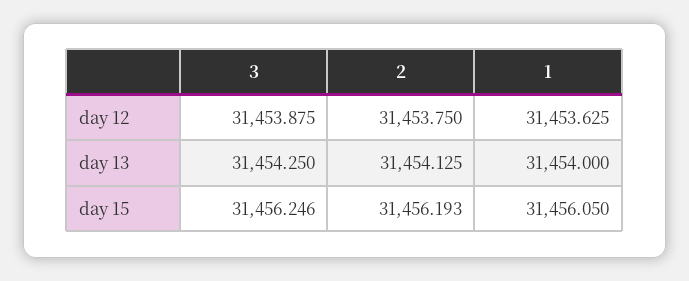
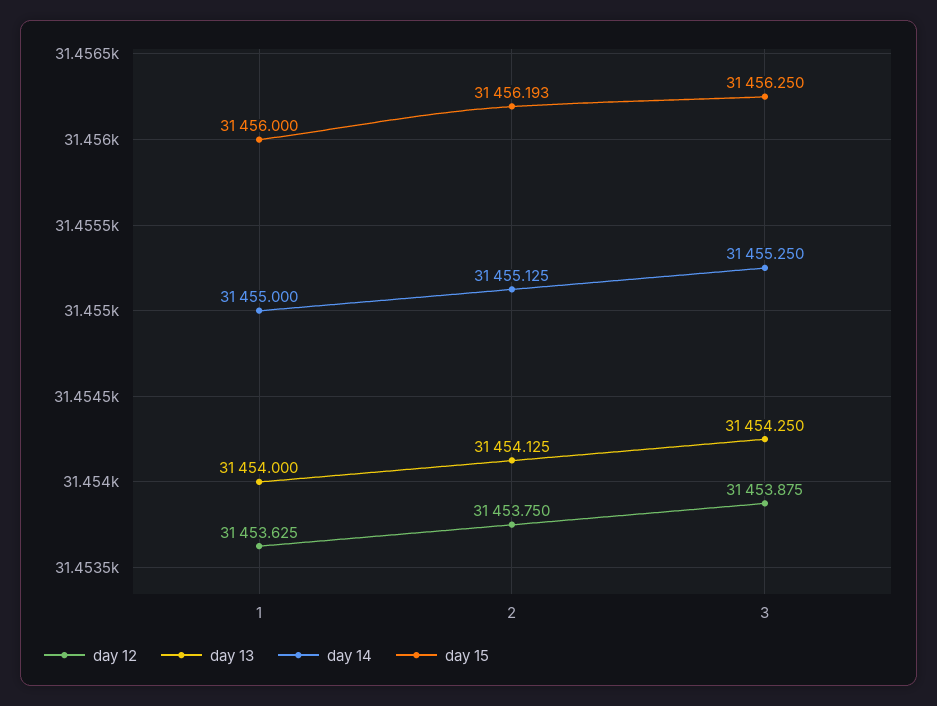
  {
    "day 12": {
      "3": 31453.875,
      "2": 31453.75,
      "1": 31453.625
    },
    "day 13": {
      "3": 31454.25,
      "2": 31454.125,
      "1": 31454
    },
    "day 15": {
-     "3": 31456.246,
+     "3": 31456.25,
      "2": 31456.193,
-     "1": 31456.05
+     "1": 31456
-   }
+   },
+   "day 14": {
+     "1": 31455,
+     "2": 31455.125,
+     "3": 31455.25
+   }
  }

